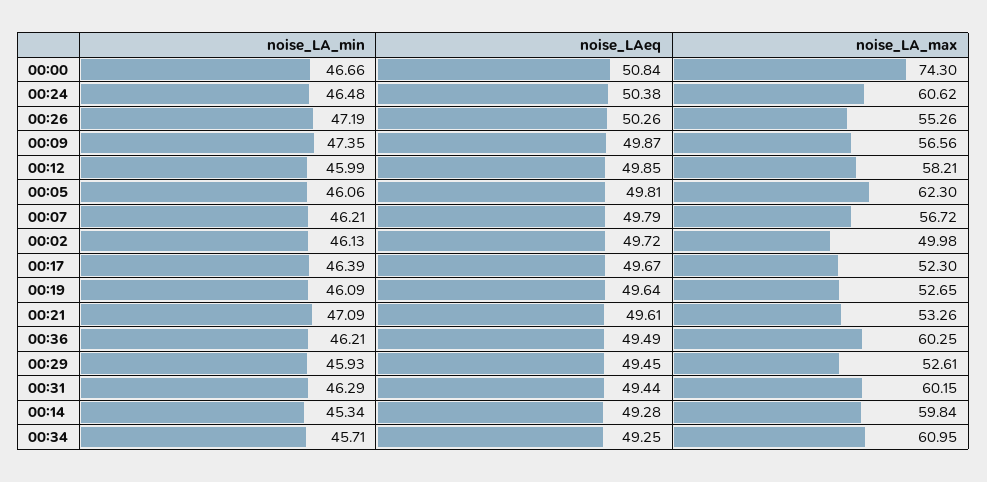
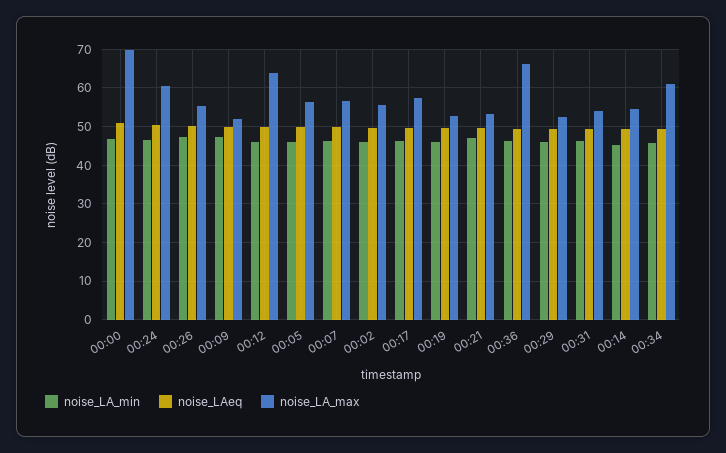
  {
    "noise_LA_min": {
      "00:00": 46.66,
      "00:24": 46.48,
      "00:26": 47.19,
      "00:09": 47.35,
      "00:12": 45.99,
      "00:05": 46.06,
      "00:07": 46.21,
      "00:02": 46.13,
      "00:17": 46.39,
      "00:19": 46.09,
      "00:21": 47.09,
      "00:36": 46.21,
      "00:29": 45.93,
      "00:31": 46.29,
      "00:14": 45.34,
      "00:34": 45.71
    },
    "noise_LAeq": {
      "00:00": 50.84,
      "00:24": 50.38,
      "00:26": 50.26,
      "00:09": 49.87,
      "00:12": 49.85,
      "00:05": 49.81,
      "00:07": 49.79,
      "00:02": 49.72,
      "00:17": 49.67,
      "00:19": 49.64,
      "00:21": 49.61,
      "00:36": 49.49,
      "00:29": 49.45,
      "00:31": 49.44,
      "00:14": 49.28,
      "00:34": 49.25
    },
    "noise_LA_max": {
-     "00:00": 74.3,
+     "00:00": 70,
      "00:24": 60.62,
      "00:26": 55.26,
-     "00:09": 56.56,
+     "00:09": 52,
-     "00:12": 58.21,
+     "00:12": 64,
-     "00:05": 62.3,
+     "00:05": 56,
      "00:07": 56.72,
-     "00:02": 49.98,
+     "00:02": 56,
-     "00:17": 52.3,
+     "00:17": 58,
      "00:19": 52.65,
      "00:21": 53.26,
-     "00:36": 60.25,
+     "00:36": 66,
      "00:29": 52.61,
-     "00:31": 60.15,
+     "00:31": 54,
-     "00:14": 59.84,
+     "00:14": 54,
      "00:34": 60.95
    }
  }

